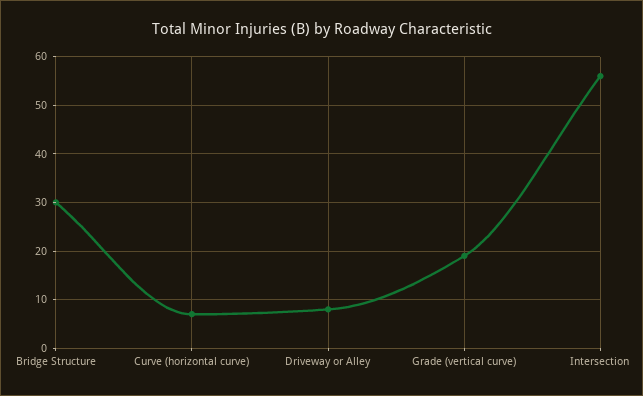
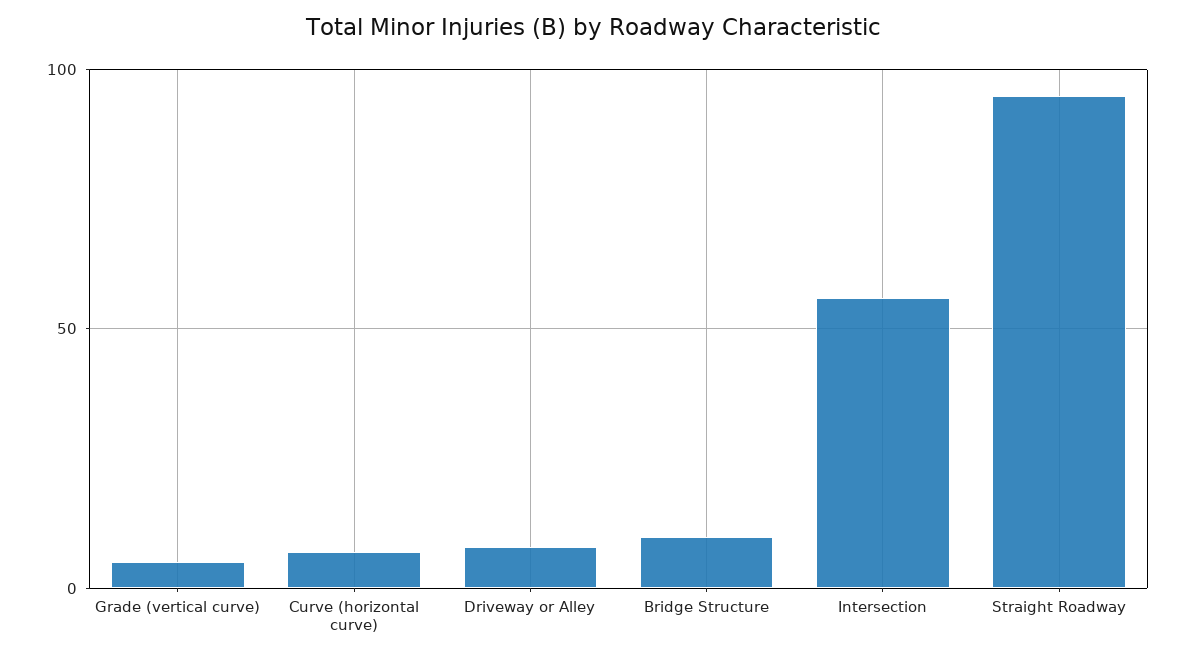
  {
-   "Bridge Structure": 30,
+   "Bridge Structure": 10,
    "Curve (horizontal curve)": 5,
    "Driveway or Alley": 10,
-   "Grade (vertical curve)": 20,
+   "Grade (vertical curve)": 5,
-   "Intersection": 55
+   "Intersection": 55,
+   "Straight Roadway": 95
  }

